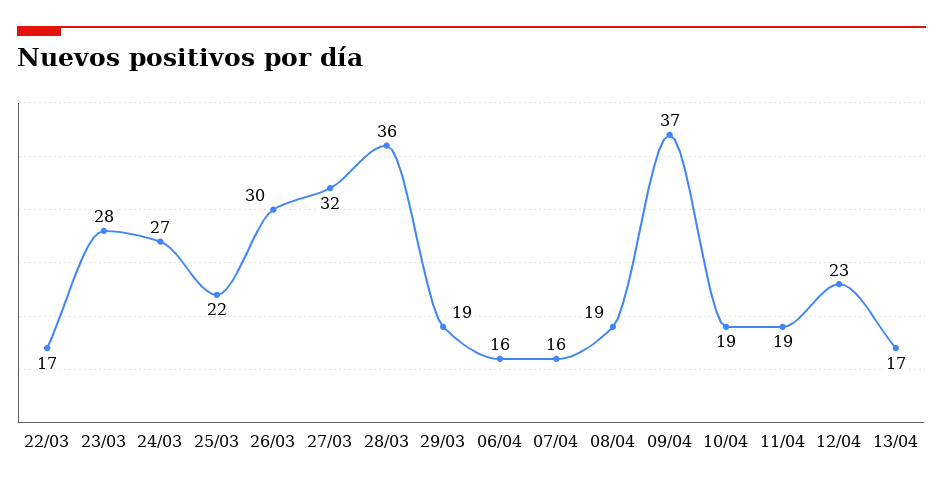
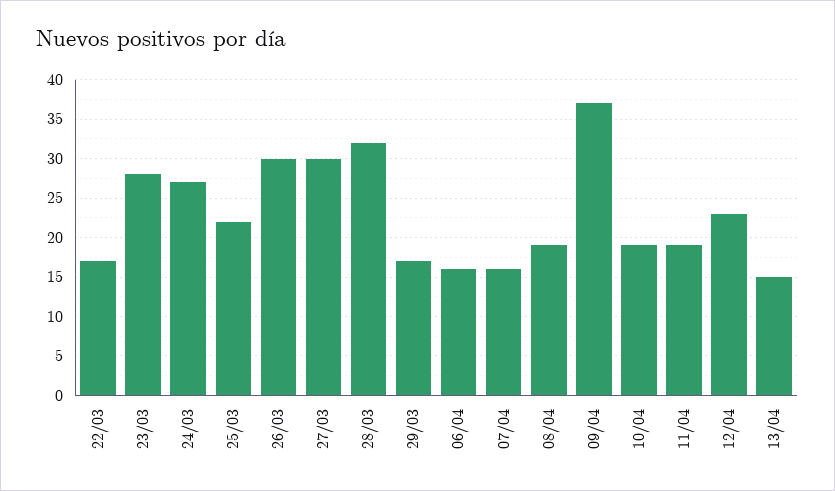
  {
    "22/03": 17,
    "23/03": 28,
    "24/03": 27,
    "25/03": 22,
    "26/03": 30,
-   "27/03": 32,
+   "27/03": 30,
-   "28/03": 36,
+   "28/03": 32,
-   "29/03": 19,
+   "29/03": 17,
    "06/04": 16,
    "07/04": 16,
    "08/04": 19,
    "09/04": 37,
    "10/04": 19,
    "11/04": 19,
    "12/04": 23,
-   "13/04": 17
+   "13/04": 15
  }

